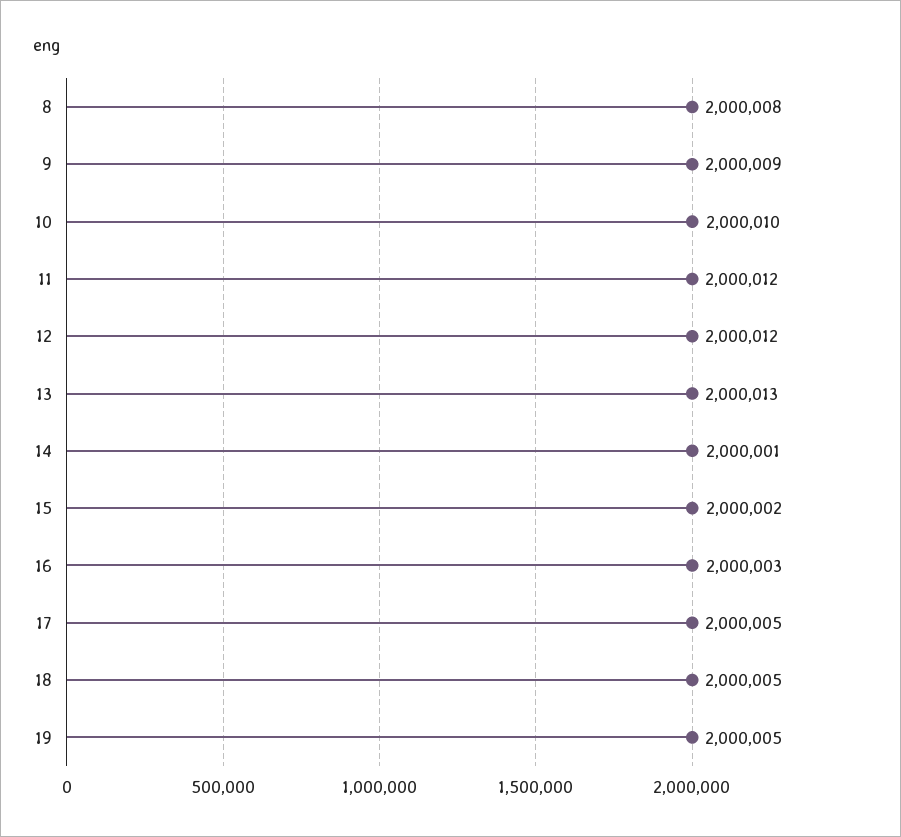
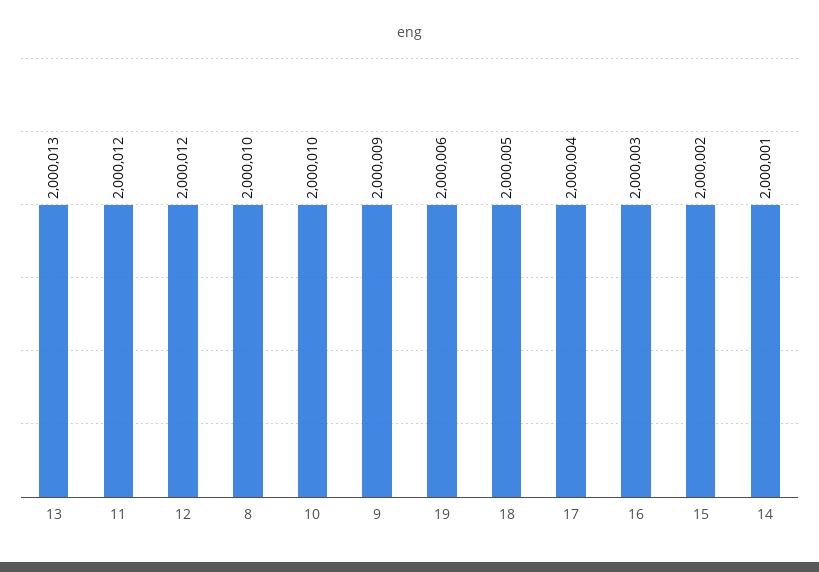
  {
-   "8": 2000008,
+   "8": 2000010,
    "9": 2000009,
    "10": 2000010,
    "11": 2000012,
    "12": 2000012,
    "13": 2000013,
    "14": 2000001,
    "15": 2000002,
    "16": 2000003,
-   "17": 2000005,
+   "17": 2000004,
    "18": 2000005,
-   "19": 2000005
+   "19": 2000006
  }

